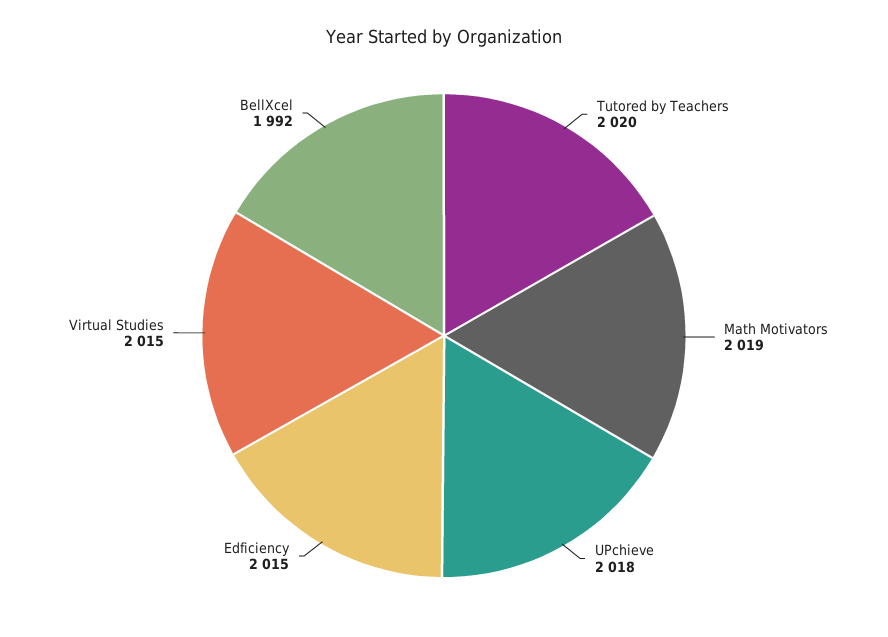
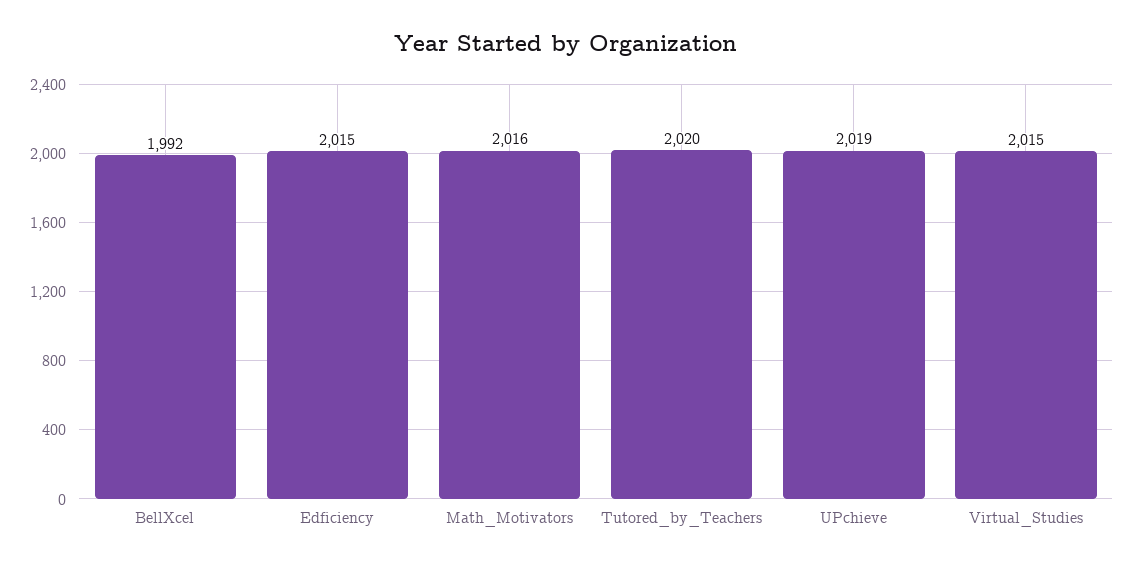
  {
    "Tutored by Teachers": 2020,
-   "Math Motivators": 2019,
+   "Math Motivators": 2016,
-   "UPchieve": 2018,
+   "UPchieve": 2019,
    "Edficiency": 2015,
    "Virtual Studies": 2015,
    "BellXcel": 1992
  }

